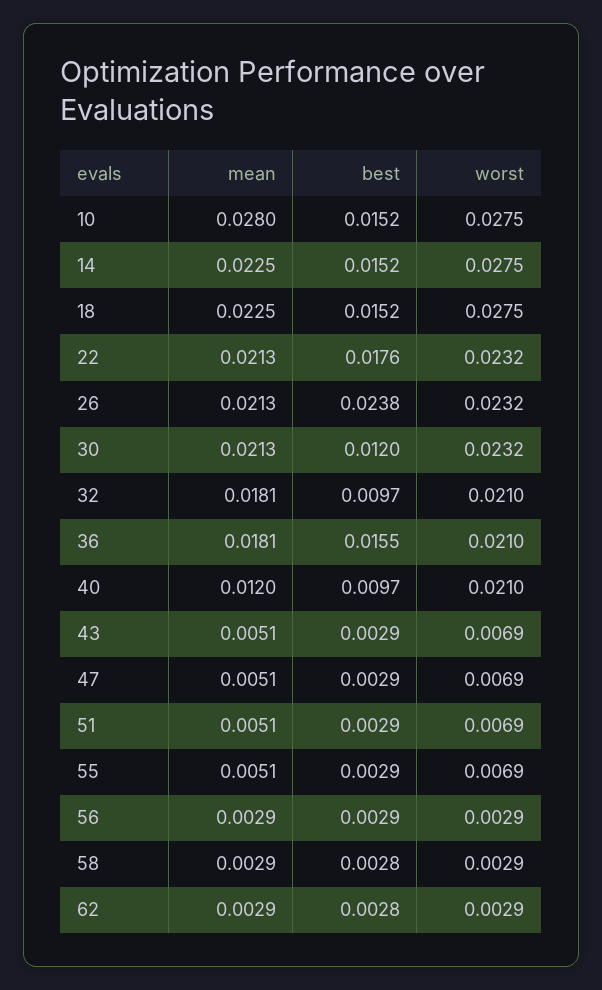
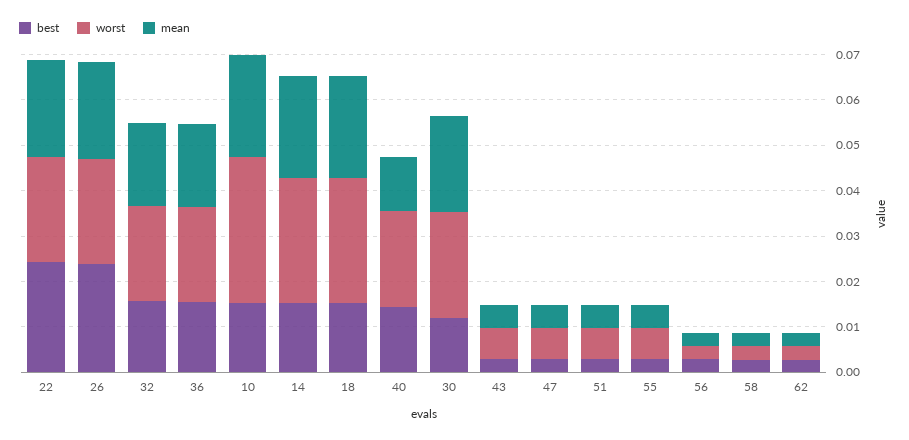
  {
    "mean": {
-     "10": 0.028,
+     "10": 0.022,
      "14": 0.0225,
      "18": 0.0225,
      "22": 0.0213,
      "26": 0.0213,
      "30": 0.0213,
      "32": 0.0181,
      "36": 0.0181,
      "40": 0.012,
      "43": 0.0051,
      "47": 0.0051,
      "51": 0.0051,
      "55": 0.0051,
      "56": 0.0029,
      "58": 0.0029,
      "62": 0.0029
    },
    "best": {
      "10": 0.0152,
      "14": 0.0152,
      "18": 0.0152,
-     "22": 0.0176,
+     "22": 0.024,
      "26": 0.0238,
      "30": 0.012,
-     "32": 0.0097,
+     "32": 0.016,
      "36": 0.0155,
-     "40": 0.0097,
+     "40": 0.014,
      "43": 0.0029,
      "47": 0.0029,
      "51": 0.0029,
      "55": 0.0029,
      "56": 0.0029,
      "58": 0.0028,
      "62": 0.0028
    },
    "worst": {
-     "10": 0.0275,
+     "10": 0.032,
      "14": 0.0275,
      "18": 0.0275,
      "22": 0.0232,
      "26": 0.0232,
      "30": 0.0232,
      "32": 0.021,
      "36": 0.021,
      "40": 0.021,
      "43": 0.0069,
      "47": 0.0069,
      "51": 0.0069,
      "55": 0.0069,
      "56": 0.0029,
      "58": 0.0029,
      "62": 0.0029
    }
  }

